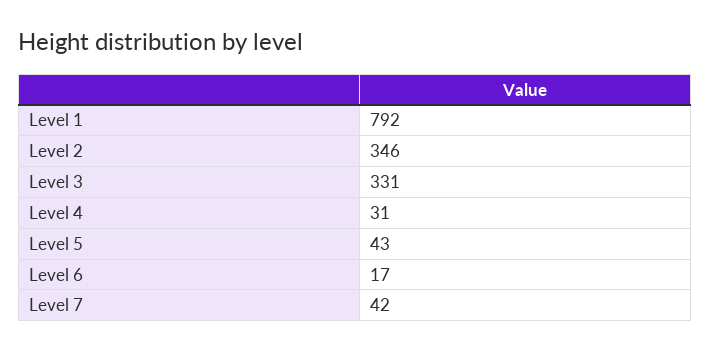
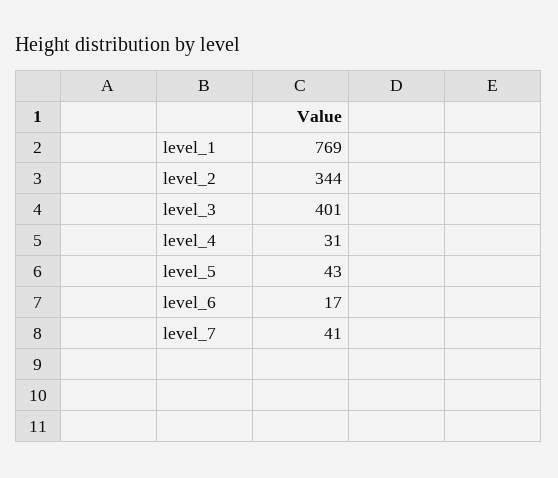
  {
-   "Level 1": 792,
+   "Level 1": 769,
-   "Level 2": 346,
+   "Level 2": 344,
-   "Level 3": 331,
+   "Level 3": 401,
    "Level 4": 31,
    "Level 5": 43,
    "Level 6": 17,
-   "Level 7": 42
+   "Level 7": 41
  }

